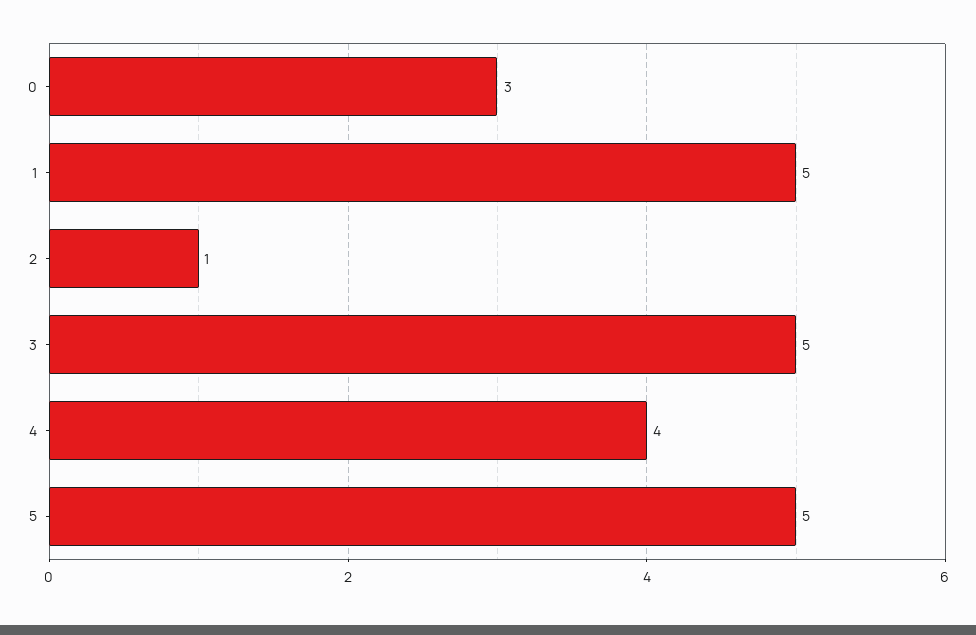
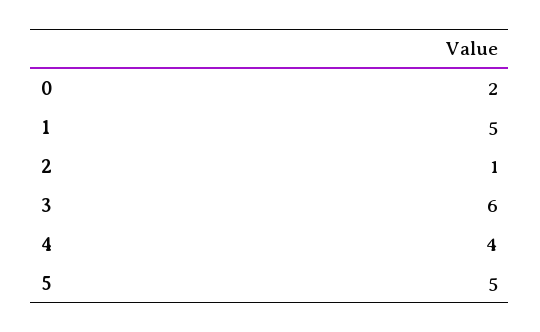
  {
-   "0": 3,
+   "0": 2,
    "1": 5,
    "2": 1,
-   "3": 5,
+   "3": 6,
    "4": 4,
    "5": 5
  }

